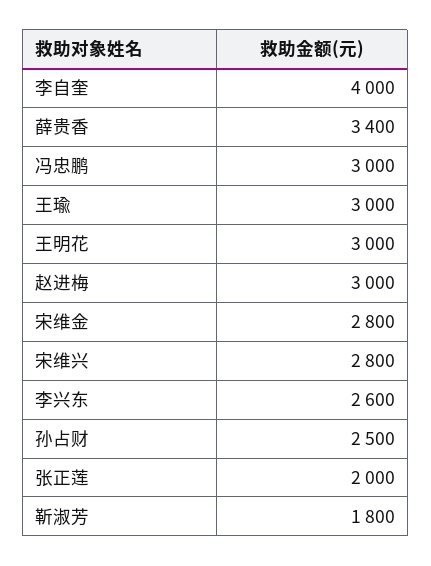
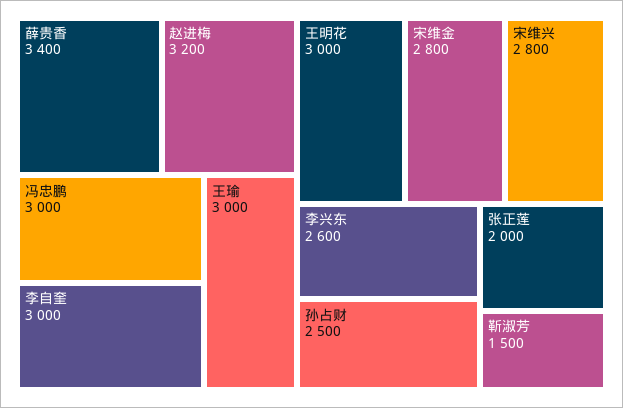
  {
-   "李自奎": 4000,
+   "李自奎": 3000,
    "薛贵香": 3400,
    "冯忠鹏": 3000,
    "王瑜": 3000,
    "王明花": 3000,
-   "赵进梅": 3000,
+   "赵进梅": 3200,
    "宋维金": 2800,
    "宋维兴": 2800,
    "李兴东": 2600,
    "孙占财": 2500,
    "张正莲": 2000,
-   "靳淑芳": 1800
+   "靳淑芳": 1500
  }

